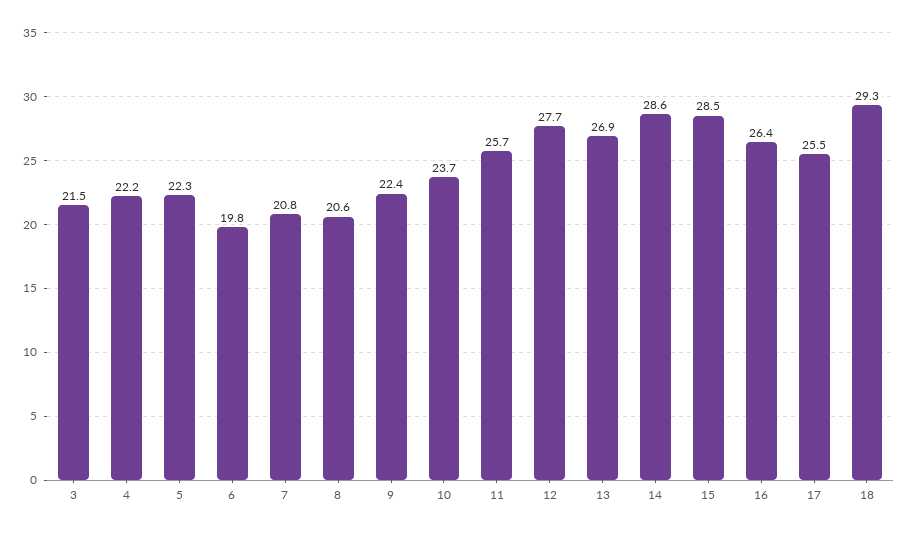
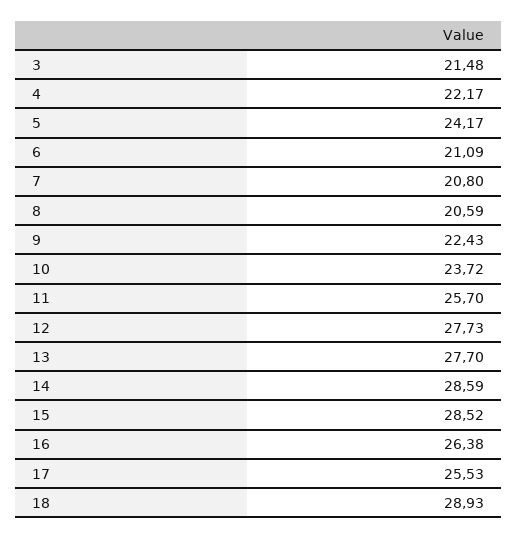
  {
    "3": 21.48,
    "4": 22.17,
-   "5": 22.3,
+   "5": 24.17,
-   "6": 19.8,
+   "6": 21.09,
    "7": 20.8,
    "8": 20.59,
    "9": 22.43,
    "10": 23.72,
    "11": 25.7,
    "12": 27.73,
-   "13": 26.9,
+   "13": 27.7,
    "14": 28.59,
    "15": 28.52,
    "16": 26.38,
    "17": 25.53,
-   "18": 29.3
+   "18": 28.93
  }

